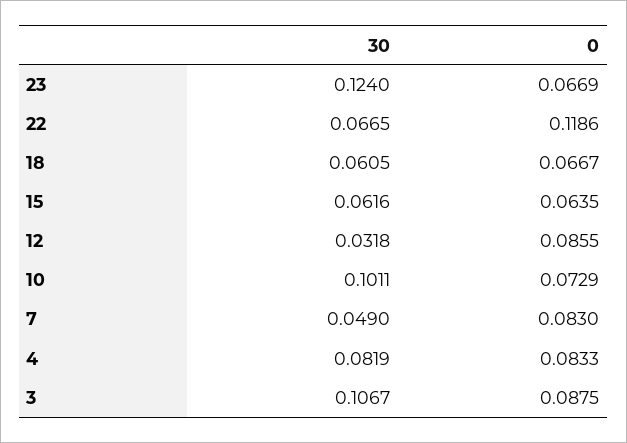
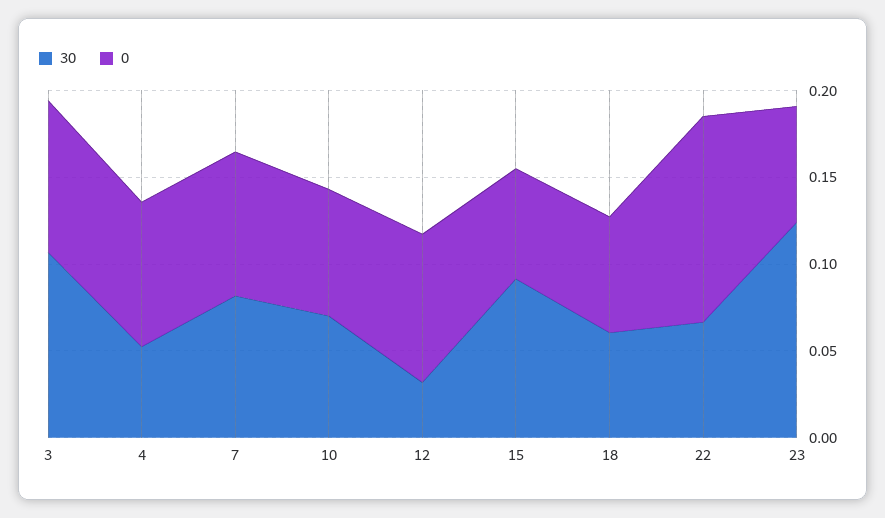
  {
    "30": {
      "23": 0.124,
      "22": 0.0665,
      "18": 0.0605,
-     "15": 0.0616,
+     "15": 0.09,
      "12": 0.0318,
-     "10": 0.1011,
+     "10": 0.07,
-     "7": 0.049,
+     "7": 0.08,
-     "4": 0.0819,
+     "4": 0.05,
      "3": 0.1067
    },
    "0": {
      "23": 0.0669,
      "22": 0.1186,
      "18": 0.0667,
      "15": 0.0635,
      "12": 0.0855,
      "10": 0.0729,
      "7": 0.083,
      "4": 0.0833,
      "3": 0.0875
    }
  }

